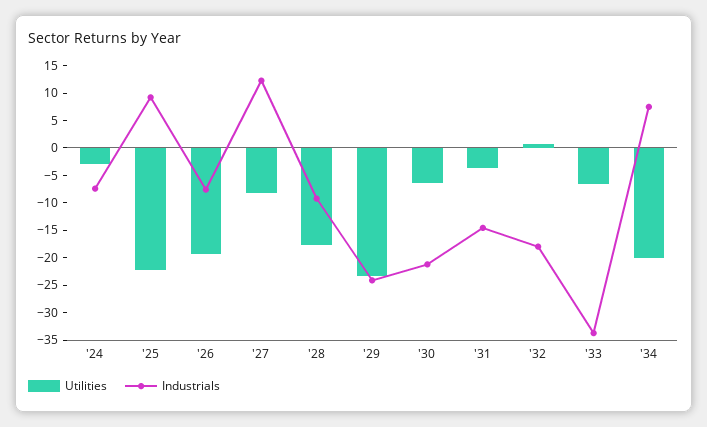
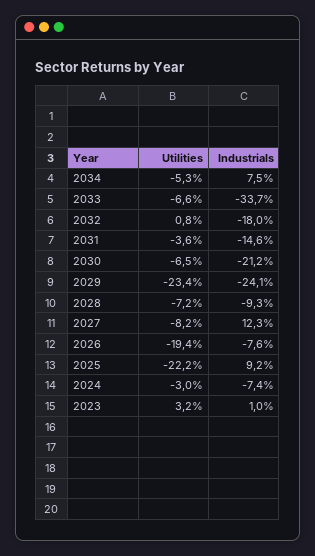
  {
    "Utilities": {
      "'24": -3,
      "'25": -22.2,
      "'26": -19.4,
      "'27": -8.2,
-     "'28": -17.5,
+     "'28": -7.2,
      "'29": -23.4,
      "'30": -6.5,
      "'31": -3.6,
      "'32": 0.8,
      "'33": -6.6,
-     "'34": -20
+     "'34": -5.3,
+     "2023": 3.2
    },
    "Industrials": {
      "'24": -7.4,
      "'25": 9.2,
      "'26": -7.6,
      "'27": 12.3,
      "'28": -9.3,
      "'29": -24.1,
      "'30": -21.2,
      "'31": -14.6,
      "'32": -18,
      "'33": -33.7,
-     "'34": 7.5
+     "'34": 7.5,
+     "2023": 1
    }
  }

